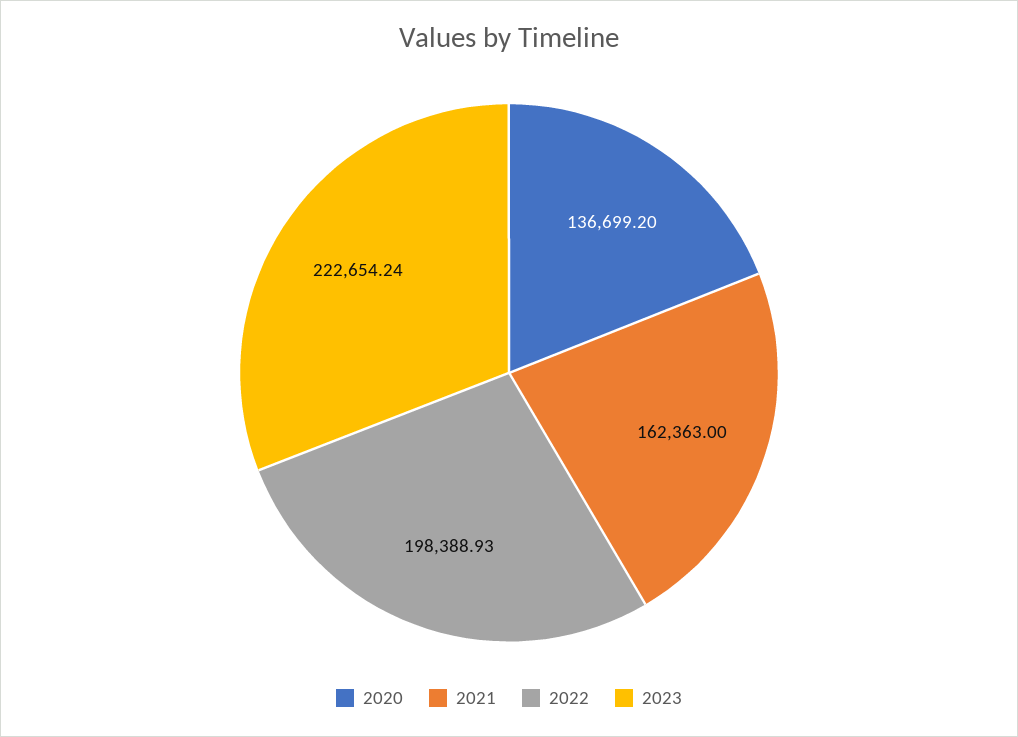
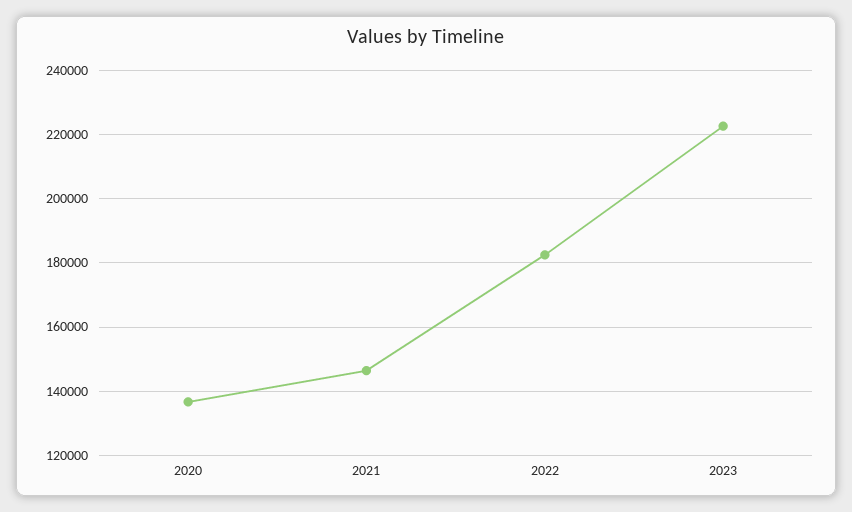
  {
    "2020": 136699.2,
-   "2021": 162363,
+   "2021": 146000,
-   "2022": 198388.93,
+   "2022": 182000,
    "2023": 222654.24
  }

